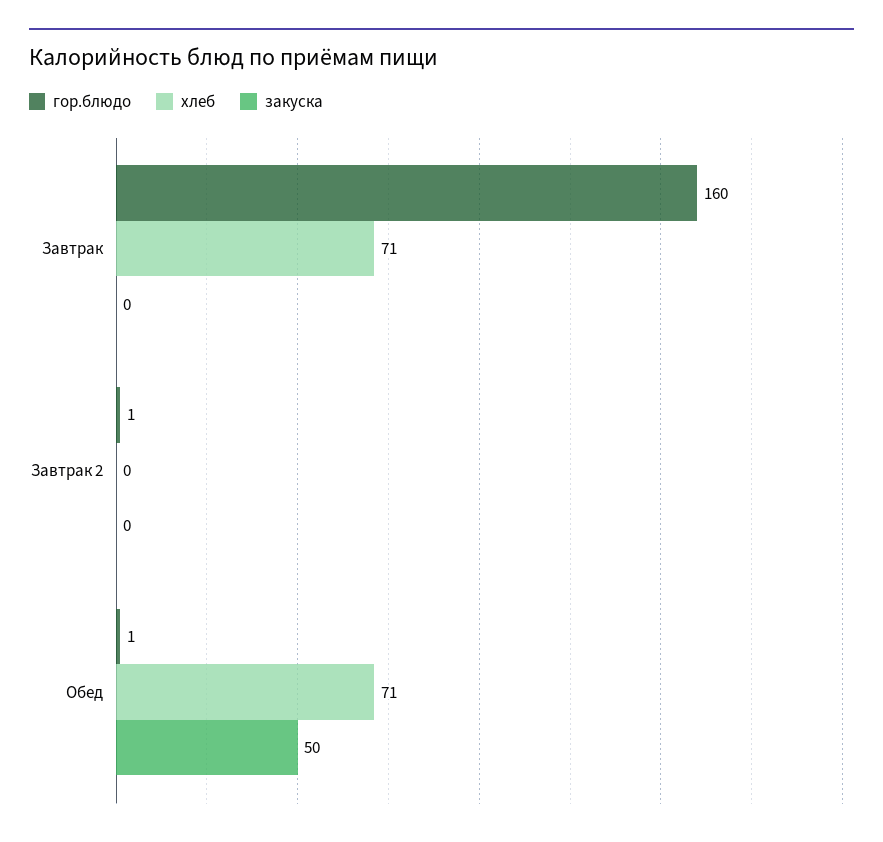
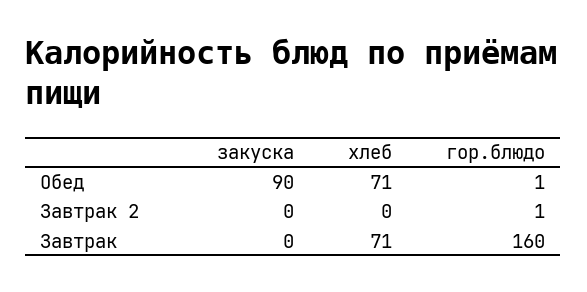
  {
    "гор.блюдо": {
      "Завтрак": 160,
      "Завтрак 2": 1,
      "Обед": 1
    },
    "хлеб": {
      "Завтрак": 71,
      "Завтрак 2": 0,
      "Обед": 71
    },
    "закуска": {
      "Завтрак": 0,
      "Завтрак 2": 0,
-     "Обед": 50
+     "Обед": 90
    }
  }

